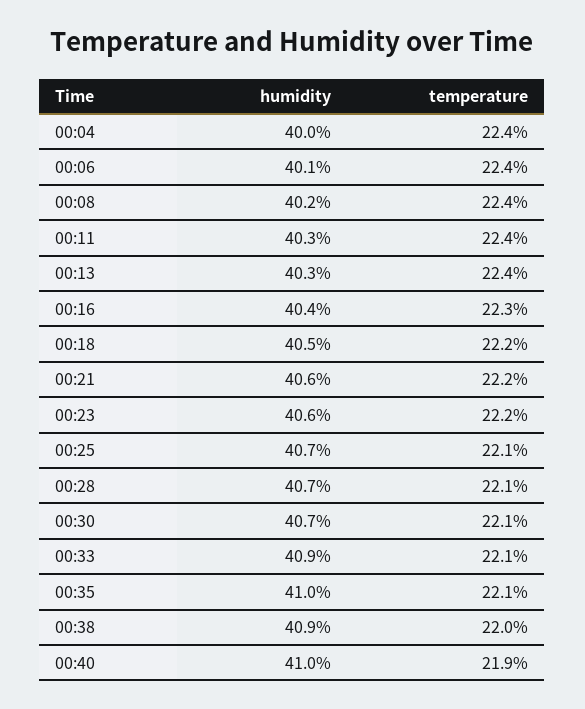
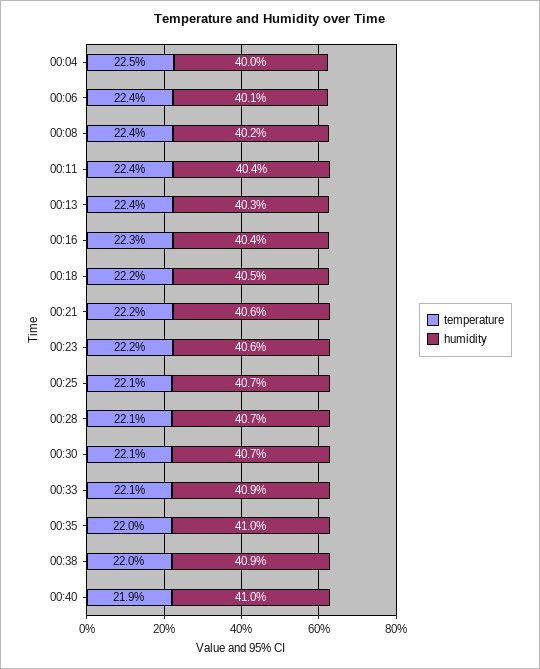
  {
    "humidity": {
      "00:04": 40,
      "00:06": 40.1,
      "00:08": 40.2,
-     "00:11": 40.3,
+     "00:11": 40.4,
      "00:13": 40.3,
      "00:16": 40.4,
      "00:18": 40.5,
      "00:21": 40.6,
      "00:23": 40.6,
      "00:25": 40.7,
      "00:28": 40.7,
      "00:30": 40.7,
      "00:33": 40.9,
      "00:35": 41,
      "00:38": 40.9,
      "00:40": 41
    },
    "temperature": {
-     "00:04": 22.4,
+     "00:04": 22.5,
      "00:06": 22.4,
      "00:08": 22.4,
      "00:11": 22.4,
      "00:13": 22.4,
      "00:16": 22.3,
      "00:18": 22.2,
      "00:21": 22.2,
      "00:23": 22.2,
      "00:25": 22.1,
      "00:28": 22.1,
      "00:30": 22.1,
      "00:33": 22.1,
-     "00:35": 22.1,
+     "00:35": 22,
      "00:38": 22,
      "00:40": 21.9
    }
  }

